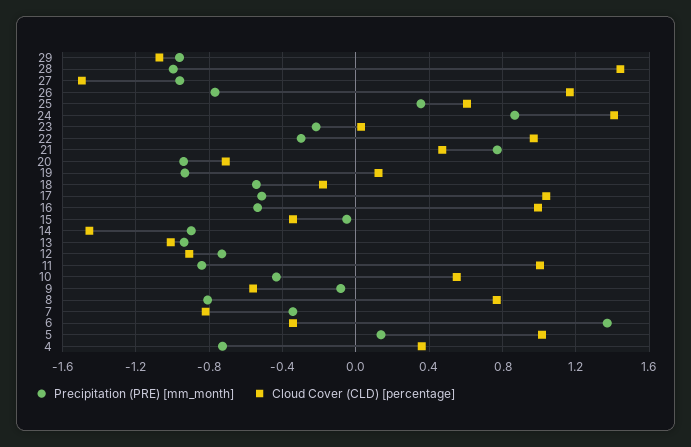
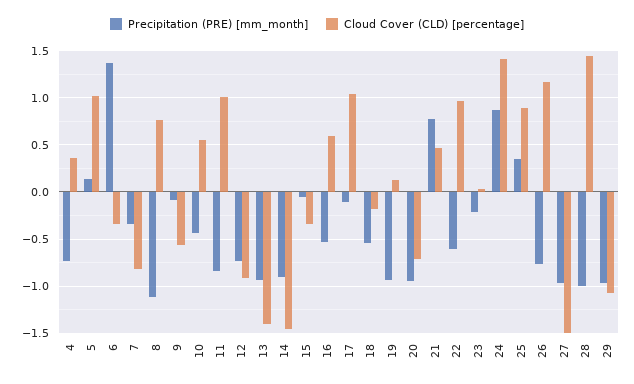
  {
    "Precipitation (PRE) [mm_month]": {
      "29": -0.95,
      "28": -1,
      "27": -0.95,
      "26": -0.75,
      "25": 0.35,
      "24": 0.85,
      "23": -0.2,
-     "22": -0.3,
+     "22": -0.6,
      "21": 0.75,
      "20": -0.95,
      "19": -0.95,
      "18": -0.55,
-     "17": -0.5,
+     "17": -0.1,
      "16": -0.55,
      "15": -0.05,
      "14": -0.9,
      "13": -0.95,
      "12": -0.75,
      "11": -0.85,
      "10": -0.45,
      "9": -0.1,
-     "8": -0.8,
+     "8": -1.1,
      "7": -0.35,
      "6": 1.35,
      "5": 0.15,
      "4": -0.75
    },
    "Cloud Cover (CLD) [percentage]": {
      "29": -1.05,
      "28": 1.45,
      "27": -1.5,
      "26": 1.15,
-     "25": 0.6,
+     "25": 0.9,
      "24": 1.4,
      "23": 0.05,
      "22": 0.95,
      "21": 0.45,
      "20": -0.7,
      "19": 0.1,
      "18": -0.2,
      "17": 1.05,
-     "16": 1,
+     "16": 0.6,
      "15": -0.35,
      "14": -1.45,
-     "13": -1,
+     "13": -1.4,
      "12": -0.9,
      "11": 1,
      "10": 0.55,
      "9": -0.55,
      "8": 0.75,
      "7": -0.8,
      "6": -0.35,
      "5": 1,
      "4": 0.35
    }
  }

